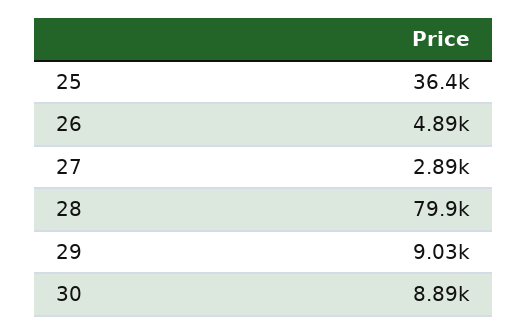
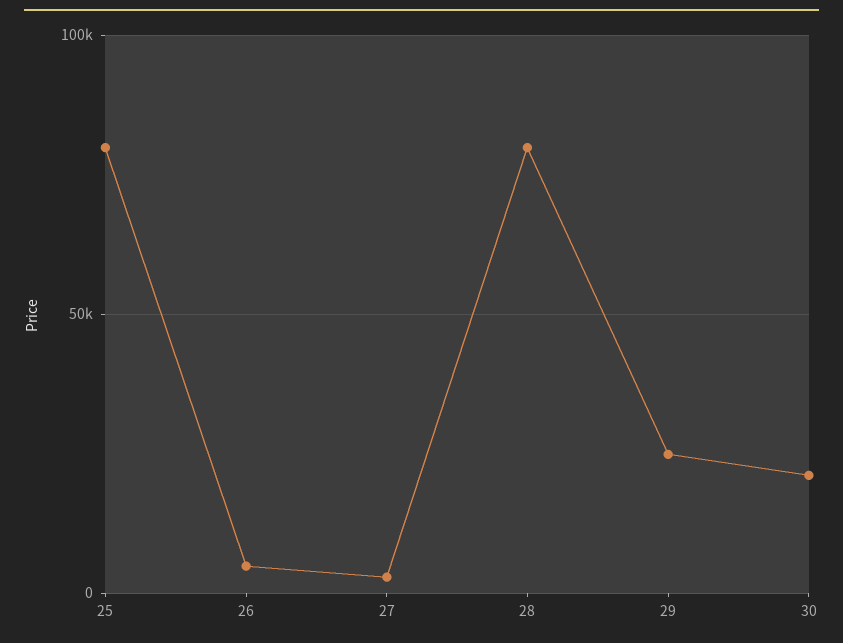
  {
-   "25": 36400,
+   "25": 80000,
    "26": 4890,
    "27": 2890,
    "28": 79900,
-   "29": 9030,
+   "29": 25000,
-   "30": 8890
+   "30": 20000
  }

